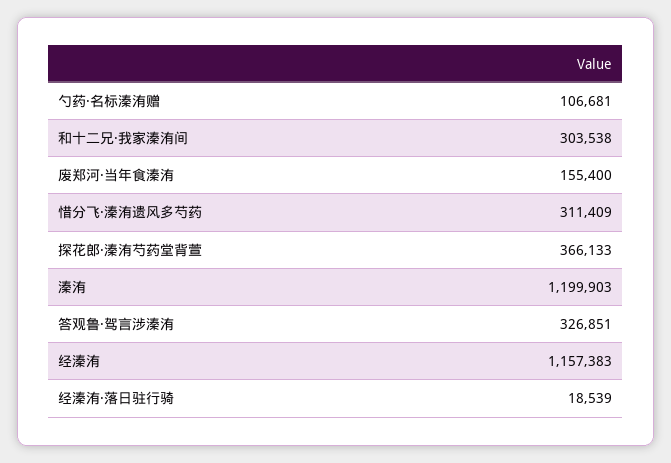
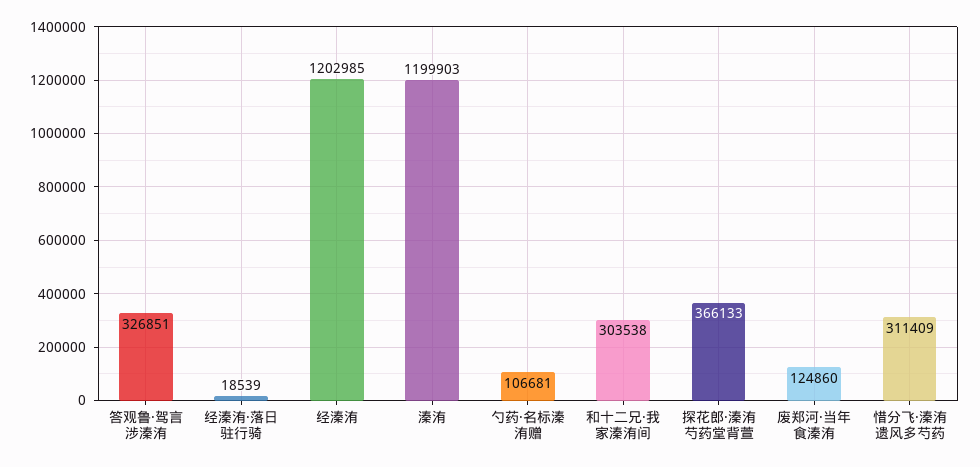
  {
    "勺药·名标溱洧赠": 106681,
    "和十二兄·我家溱洧间": 303538,
-   "废郑河·当年食溱洧": 155400,
+   "废郑河·当年食溱洧": 124860,
    "惜分飞·溱洧遗风多芍药": 311409,
    "探花郎·溱洧芍药堂背萱": 366133,
    "溱洧": 1199903,
    "答观鲁·驾言涉溱洧": 326851,
-   "经溱洧": 1157383,
+   "经溱洧": 1202985,
    "经溱洧·落日驻行骑": 18539
  }

